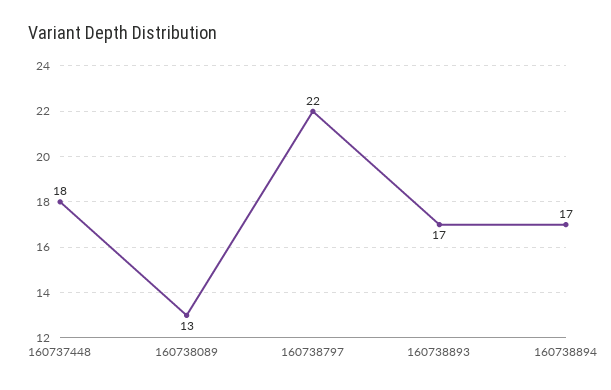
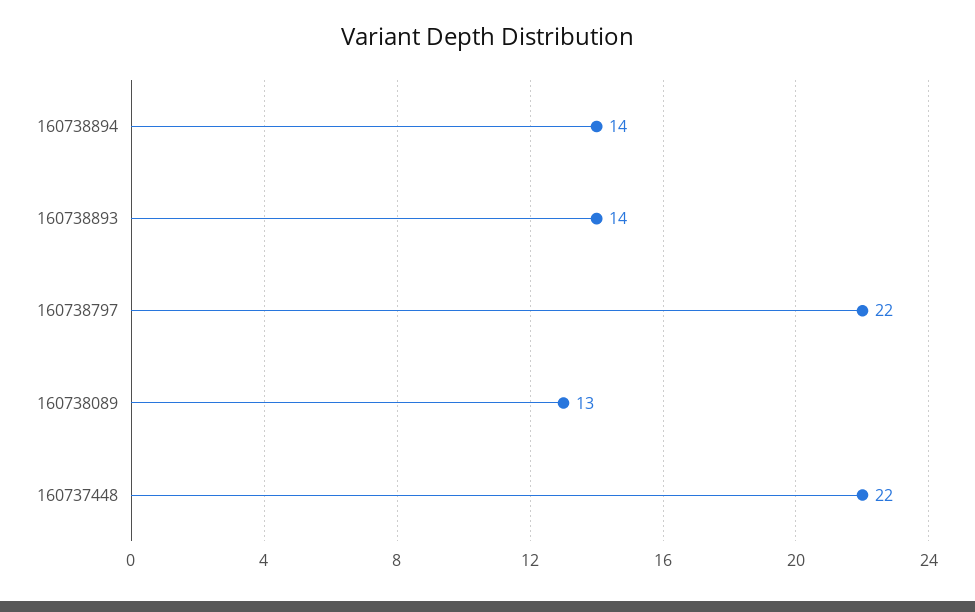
  {
-   "160737448": 18,
+   "160737448": 22,
    "160738089": 13,
    "160738797": 22,
-   "160738893": 17,
+   "160738893": 14,
-   "160738894": 17
+   "160738894": 14
  }

